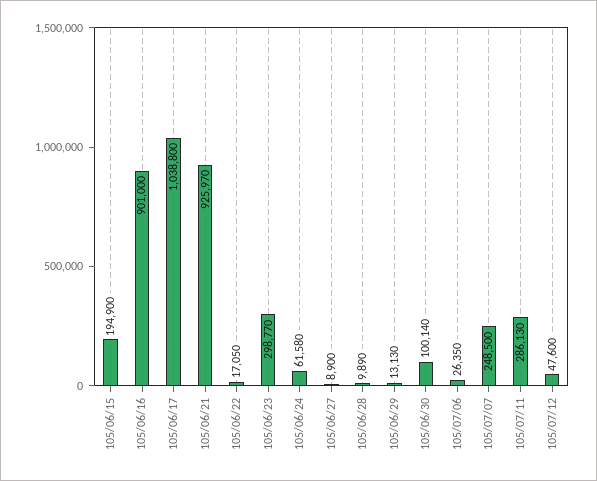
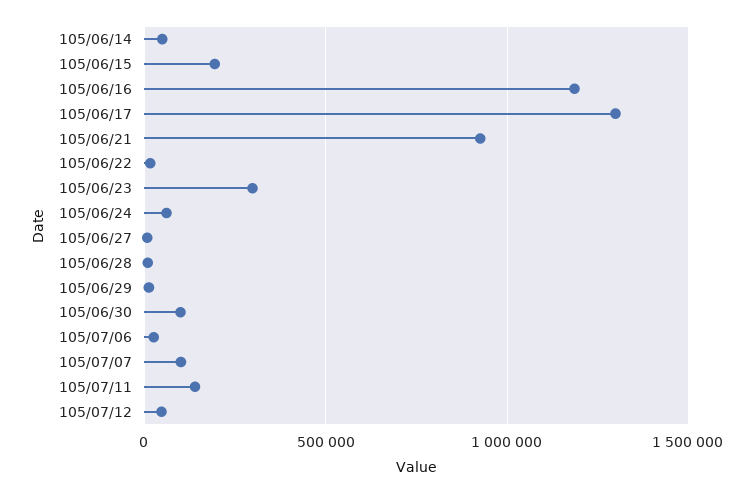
  {
    "105/06/15": 194900,
-   "105/06/16": 901000,
+   "105/06/16": 1200000,
-   "105/06/17": 1038800,
+   "105/06/17": 1300000,
    "105/06/21": 925970,
    "105/06/22": 17050,
    "105/06/23": 298770,
    "105/06/24": 61580,
    "105/06/27": 8900,
    "105/06/28": 9890,
    "105/06/29": 13130,
    "105/06/30": 100140,
    "105/07/06": 26350,
-   "105/07/07": 248500,
+   "105/07/07": 100000,
-   "105/07/11": 286130,
+   "105/07/11": 150000,
-   "105/07/12": 47600
+   "105/07/12": 47600,
+   "105/06/14": 50000
  }

